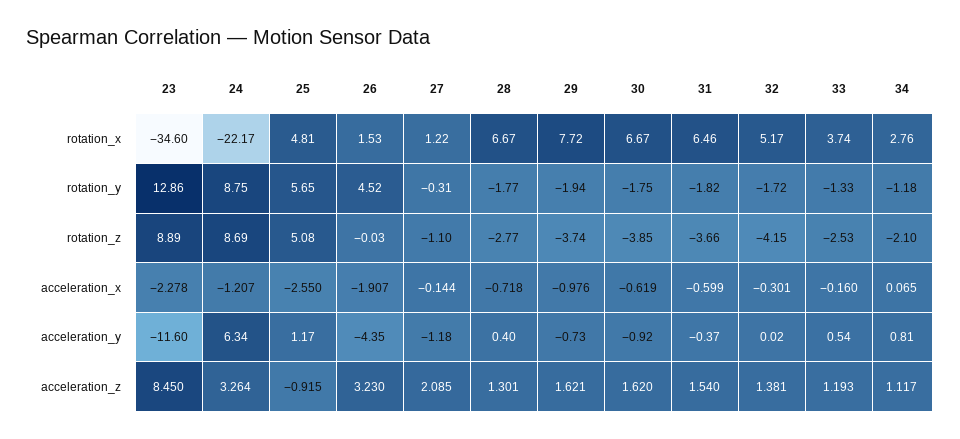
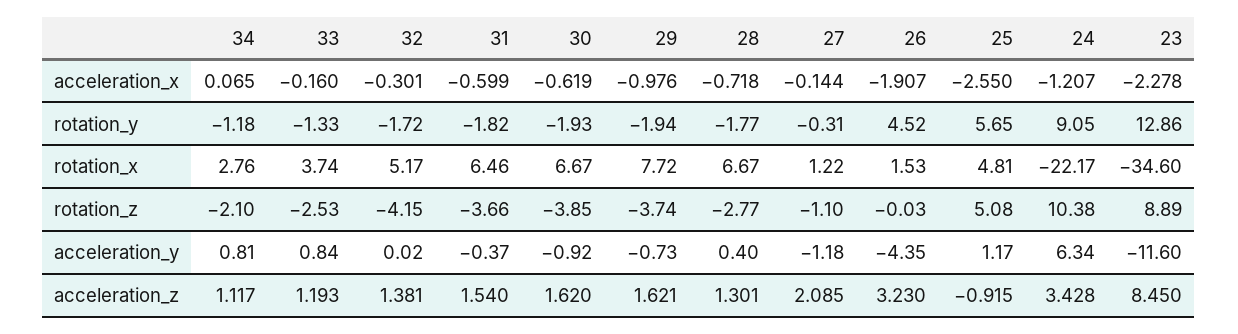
  {
    "23": {
      "rotation_x": -34.6,
      "rotation_y": 12.86,
      "rotation_z": 8.89,
      "acceleration_x": -2.278,
      "acceleration_y": -11.6,
      "acceleration_z": 8.45
    },
    "24": {
      "rotation_x": -22.17,
-     "rotation_y": 8.75,
+     "rotation_y": 9.05,
-     "rotation_z": 8.69,
+     "rotation_z": 10.38,
      "acceleration_x": -1.207,
      "acceleration_y": 6.34,
-     "acceleration_z": 3.264
+     "acceleration_z": 3.428
    },
    "25": {
      "rotation_x": 4.81,
      "rotation_y": 5.65,
      "rotation_z": 5.08,
      "acceleration_x": -2.55,
      "acceleration_y": 1.17,
      "acceleration_z": -0.915
    },
    "26": {
      "rotation_x": 1.53,
      "rotation_y": 4.52,
      "rotation_z": -0.03,
      "acceleration_x": -1.907,
      "acceleration_y": -4.35,
      "acceleration_z": 3.23
    },
    "27": {
      "rotation_x": 1.22,
      "rotation_y": -0.31,
      "rotation_z": -1.1,
      "acceleration_x": -0.144,
      "acceleration_y": -1.18,
      "acceleration_z": 2.085
    },
    "28": {
      "rotation_x": 6.67,
      "rotation_y": -1.77,
      "rotation_z": -2.77,
      "acceleration_x": -0.718,
      "acceleration_y": 0.4,
      "acceleration_z": 1.301
    },
    "29": {
      "rotation_x": 7.72,
      "rotation_y": -1.94,
      "rotation_z": -3.74,
      "acceleration_x": -0.976,
      "acceleration_y": -0.73,
      "acceleration_z": 1.621
    },
    "30": {
      "rotation_x": 6.67,
-     "rotation_y": -1.75,
+     "rotation_y": -1.93,
      "rotation_z": -3.85,
      "acceleration_x": -0.619,
      "acceleration_y": -0.92,
      "acceleration_z": 1.62
    },
    "31": {
      "rotation_x": 6.46,
      "rotation_y": -1.82,
      "rotation_z": -3.66,
      "acceleration_x": -0.599,
      "acceleration_y": -0.37,
      "acceleration_z": 1.54
    },
    "32": {
      "rotation_x": 5.17,
      "rotation_y": -1.72,
      "rotation_z": -4.15,
      "acceleration_x": -0.301,
      "acceleration_y": 0.02,
      "acceleration_z": 1.381
    },
    "33": {
      "rotation_x": 3.74,
      "rotation_y": -1.33,
      "rotation_z": -2.53,
      "acceleration_x": -0.16,
-     "acceleration_y": 0.54,
+     "acceleration_y": 0.84,
      "acceleration_z": 1.193
    },
    "34": {
      "rotation_x": 2.76,
      "rotation_y": -1.18,
      "rotation_z": -2.1,
      "acceleration_x": 0.065,
      "acceleration_y": 0.81,
      "acceleration_z": 1.117
    }
  }

